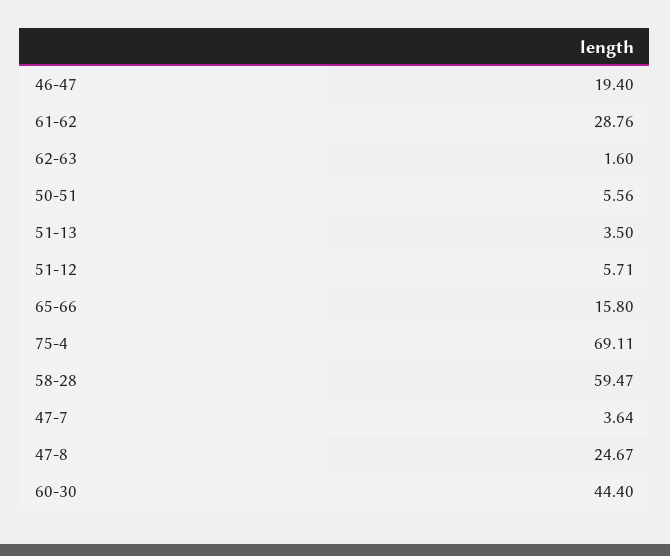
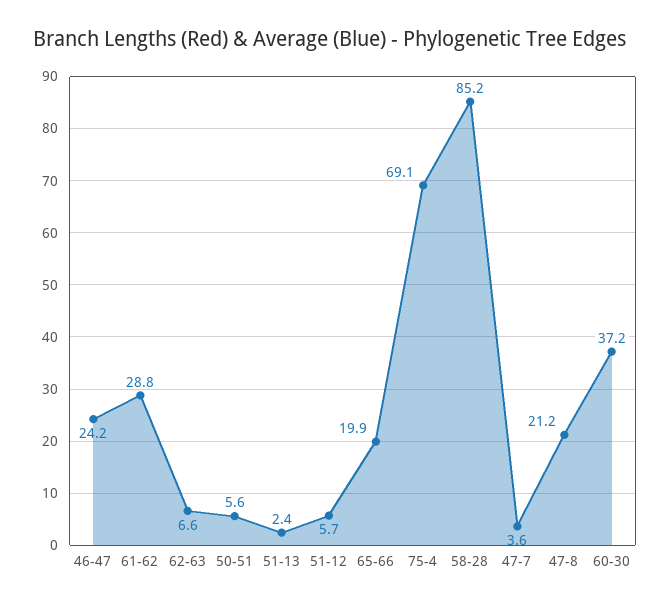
  {
-   "46-47": 19.4,
+   "46-47": 24.2,
    "61-62": 28.76,
-   "62-63": 1.6,
+   "62-63": 6.6,
    "50-51": 5.56,
-   "51-13": 3.5,
+   "51-13": 2.4,
    "51-12": 5.71,
-   "65-66": 15.8,
+   "65-66": 19.9,
    "75-4": 69.11,
-   "58-28": 59.47,
+   "58-28": 85.2,
    "47-7": 3.64,
-   "47-8": 24.67,
+   "47-8": 21.2,
-   "60-30": 44.4
+   "60-30": 37.2
  }

